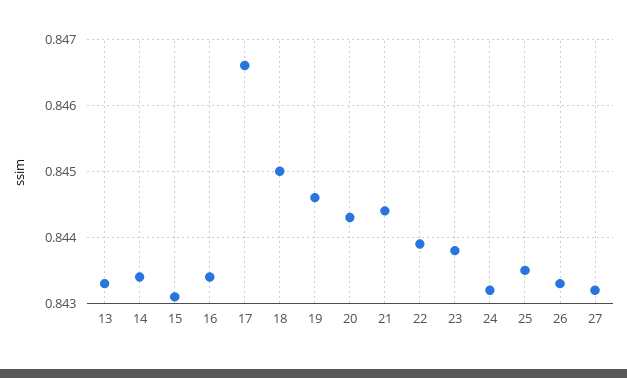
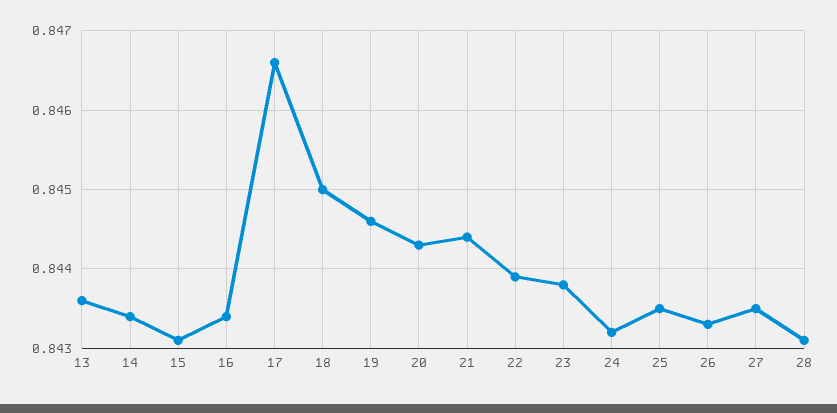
  {
-   "13": 0.8433,
+   "13": 0.8436,
    "14": 0.8434,
    "15": 0.8431,
    "16": 0.8434,
    "17": 0.8466,
    "18": 0.845,
    "19": 0.8446,
    "20": 0.8443,
    "21": 0.8444,
    "22": 0.8439,
    "23": 0.8438,
    "24": 0.8432,
    "25": 0.8435,
    "26": 0.8433,
-   "27": 0.8432
+   "27": 0.8435,
+   "28": 0.8431
  }

